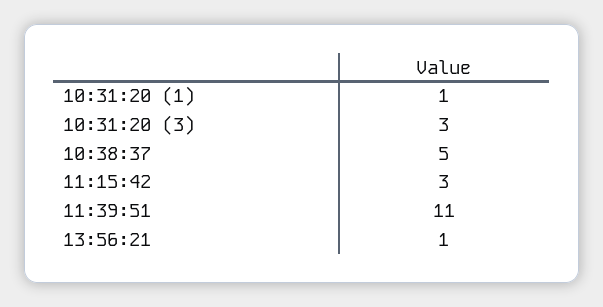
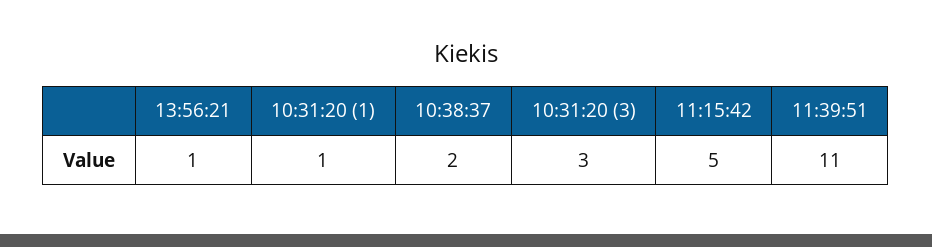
  {
    "10:31:20 (1)": 1,
    "10:31:20 (3)": 3,
-   "10:38:37": 5,
+   "10:38:37": 2,
-   "11:15:42": 3,
+   "11:15:42": 5,
    "11:39:51": 11,
    "13:56:21": 1
  }

